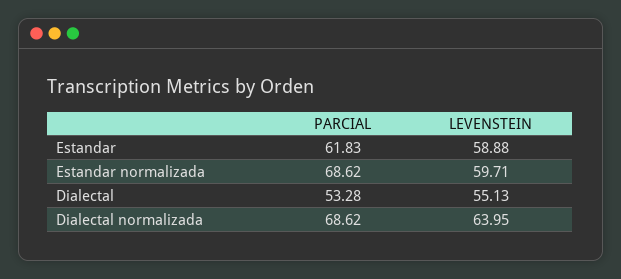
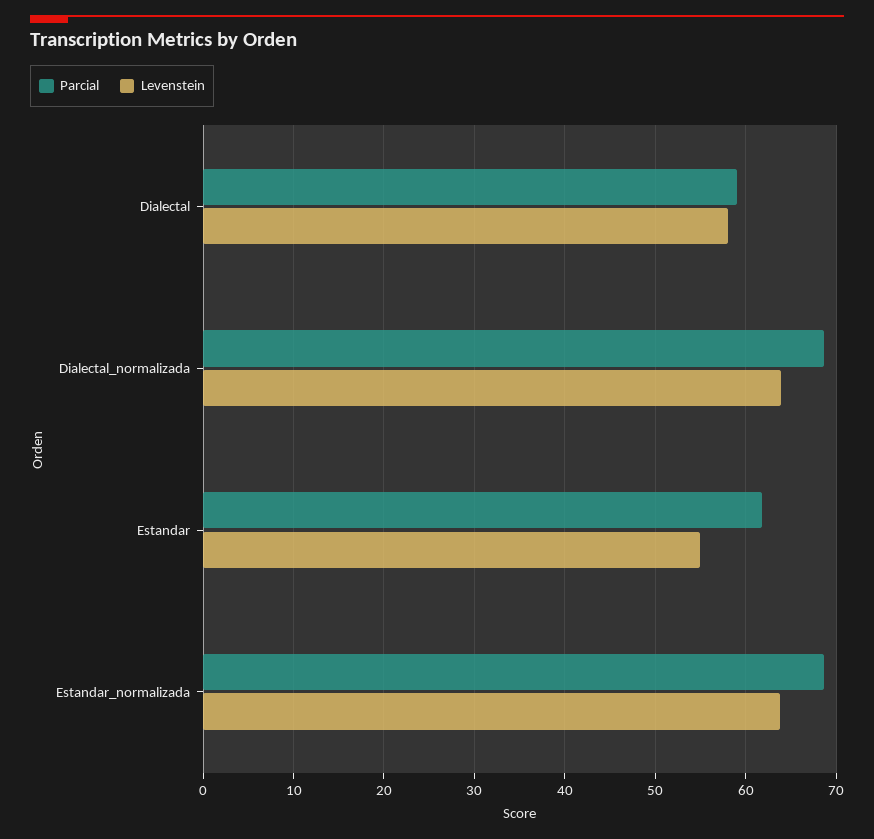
  {
    "PARCIAL": {
      "Estandar": 61.83,
      "Estandar normalizada": 68.62,
-     "Dialectal": 53.28,
+     "Dialectal": 59,
      "Dialectal normalizada": 68.62
    },
    "LEVENSTEIN": {
-     "Estandar": 58.88,
+     "Estandar": 55,
-     "Estandar normalizada": 59.71,
+     "Estandar normalizada": 64,
-     "Dialectal": 55.13,
+     "Dialectal": 58,
      "Dialectal normalizada": 63.95
    }
  }

